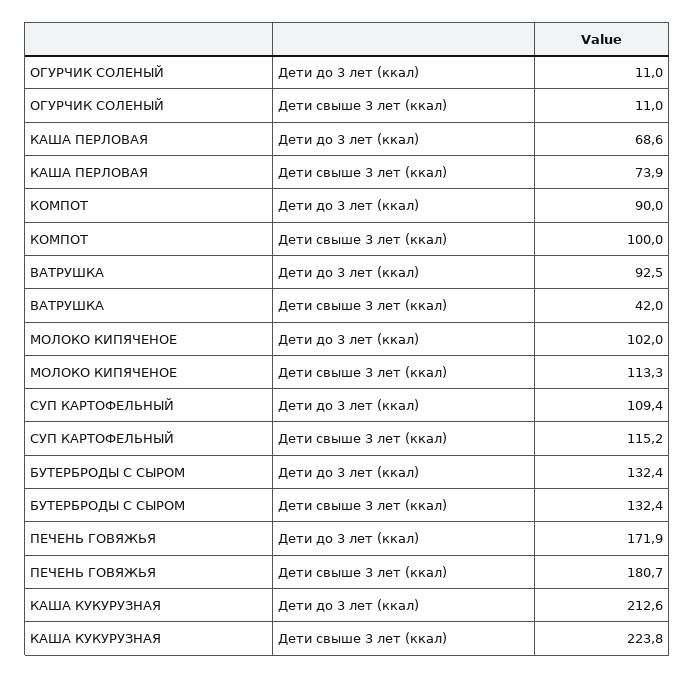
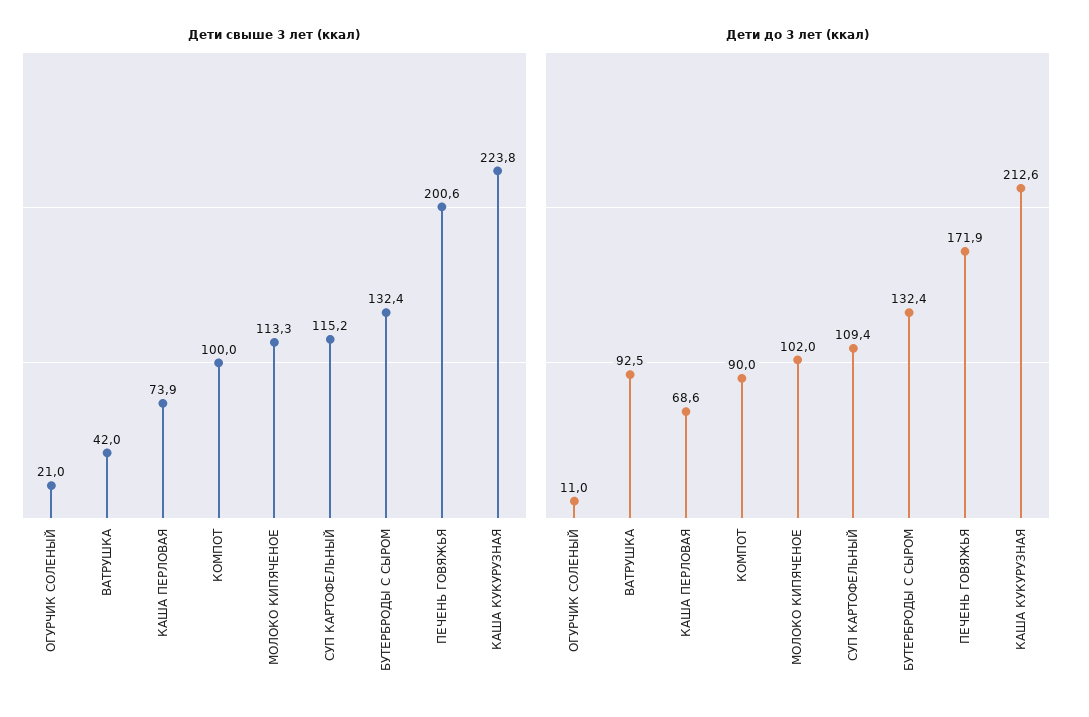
  {
    "Дети до 3 лет (ккал)": {
      "ОГУРЧИК СОЛЕНЫЙ": 11,
      "КАША ПЕРЛОВАЯ": 68.6,
      "КОМПОТ": 90,
      "ВАТРУШКА": 92.5,
      "МОЛОКО КИПЯЧЕНОЕ": 102,
      "СУП КАРТОФЕЛЬНЫЙ": 109.4,
      "БУТЕРБРОДЫ С СЫРОМ": 132.4,
      "ПЕЧЕНЬ ГОВЯЖЬЯ": 171.9,
      "КАША КУКУРУЗНАЯ": 212.6
    },
    "Дети свыше 3 лет (ккал)": {
-     "ОГУРЧИК СОЛЕНЫЙ": 11,
+     "ОГУРЧИК СОЛЕНЫЙ": 21,
      "КАША ПЕРЛОВАЯ": 73.9,
      "КОМПОТ": 100,
      "ВАТРУШКА": 42,
      "МОЛОКО КИПЯЧЕНОЕ": 113.3,
      "СУП КАРТОФЕЛЬНЫЙ": 115.2,
      "БУТЕРБРОДЫ С СЫРОМ": 132.4,
-     "ПЕЧЕНЬ ГОВЯЖЬЯ": 180.7,
+     "ПЕЧЕНЬ ГОВЯЖЬЯ": 200.6,
      "КАША КУКУРУЗНАЯ": 223.8
    }
  }

